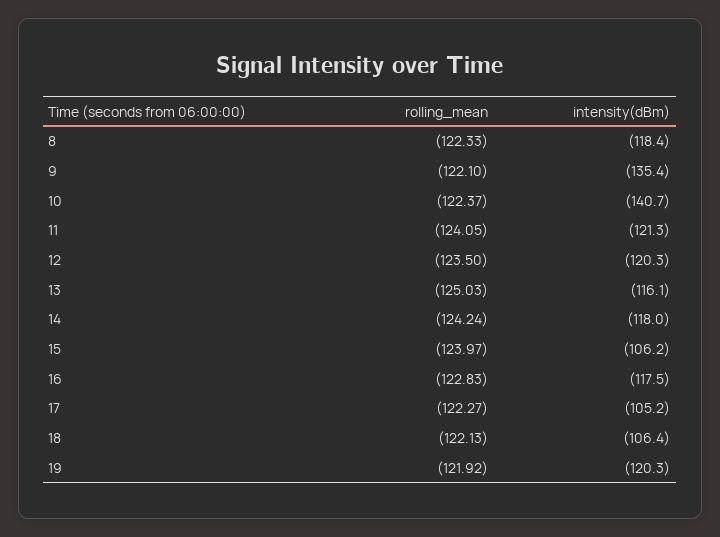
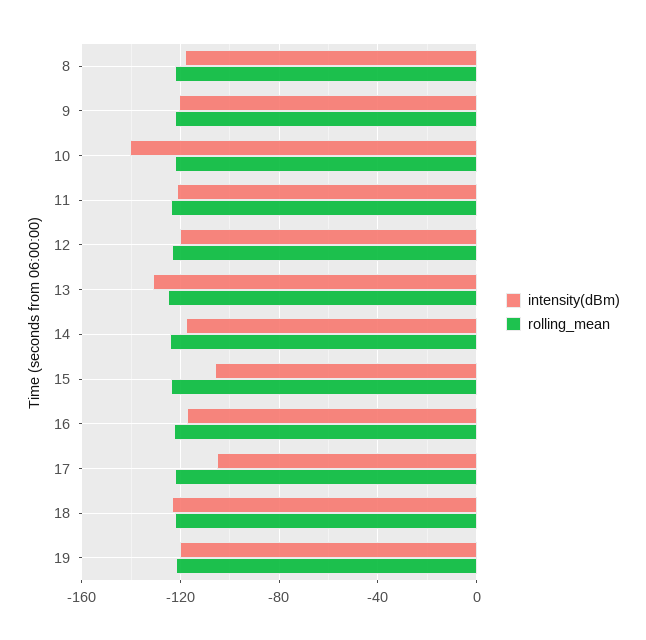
  {
    "rolling_mean": {
      "8": -122.33,
      "9": -122.1,
      "10": -122.37,
      "11": -124.05,
      "12": -123.5,
      "13": -125.03,
      "14": -124.24,
      "15": -123.97,
      "16": -122.83,
      "17": -122.27,
      "18": -122.13,
      "19": -121.92
    },
    "intensity(dBm)": {
      "8": -118.4,
-     "9": -135.4,
+     "9": -120,
      "10": -140.7,
      "11": -121.3,
      "12": -120.3,
-     "13": -116.1,
+     "13": -130,
      "14": -118,
      "15": -106.2,
      "16": -117.5,
      "17": -105.2,
-     "18": -106.4,
+     "18": -125,
      "19": -120.3
    }
  }

